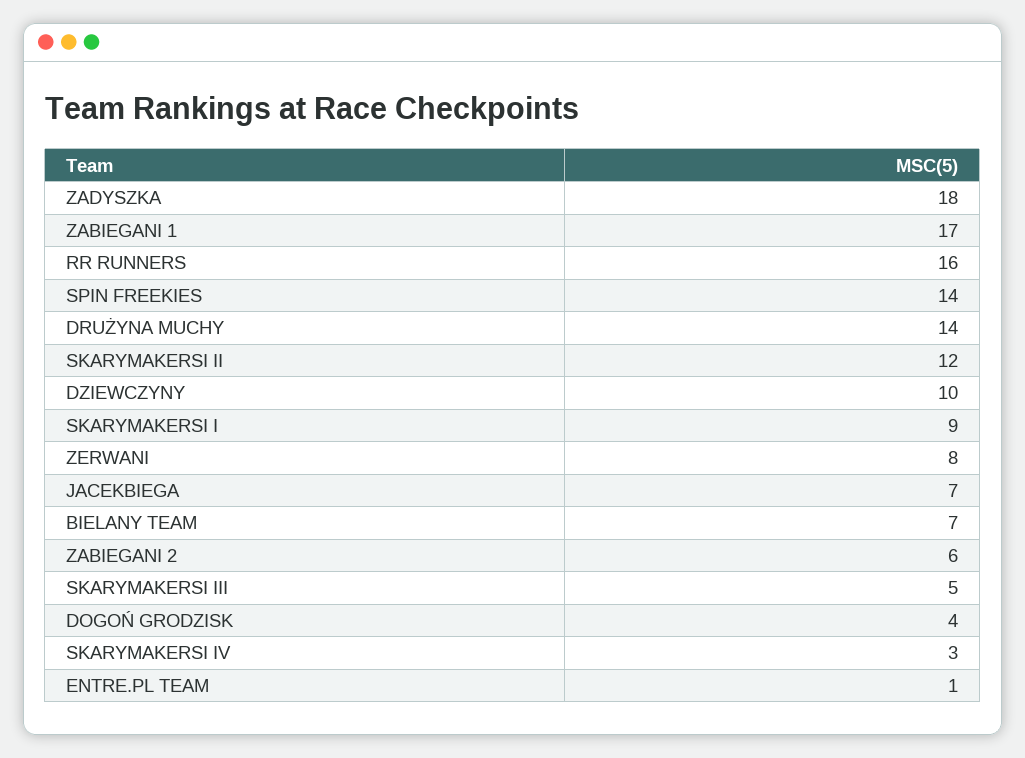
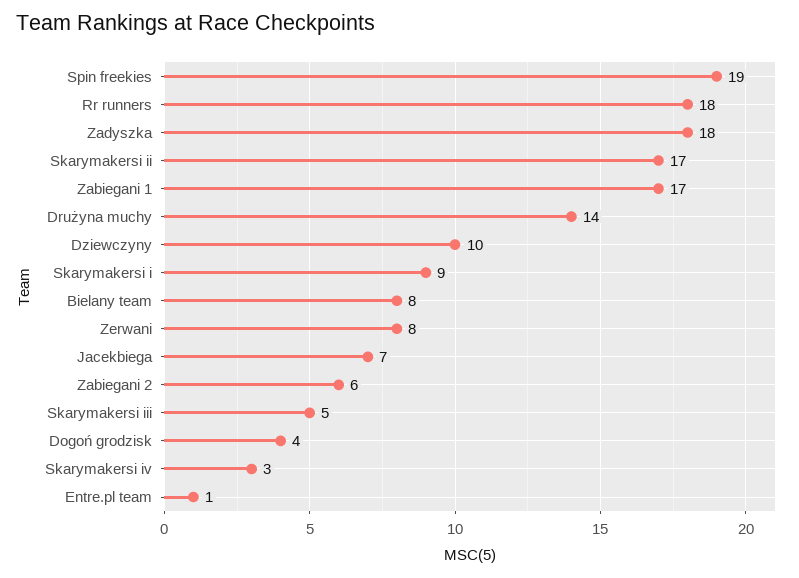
  {
    "ZADYSZKA": 18,
    "ZABIEGANI 1": 17,
-   "RR RUNNERS": 16,
+   "RR RUNNERS": 18,
-   "SPIN FREEKIES": 14,
+   "SPIN FREEKIES": 19,
    "DRUŻYNA MUCHY": 14,
-   "SKARYMAKERSI II": 12,
+   "SKARYMAKERSI II": 17,
    "DZIEWCZYNY": 10,
    "SKARYMAKERSI I": 9,
    "ZERWANI": 8,
    "JACEKBIEGA": 7,
-   "BIELANY TEAM": 7,
+   "BIELANY TEAM": 8,
    "ZABIEGANI 2": 6,
    "SKARYMAKERSI III": 5,
    "DOGOŃ GRODZISK": 4,
    "SKARYMAKERSI IV": 3,
    "ENTRE.PL TEAM": 1
  }

